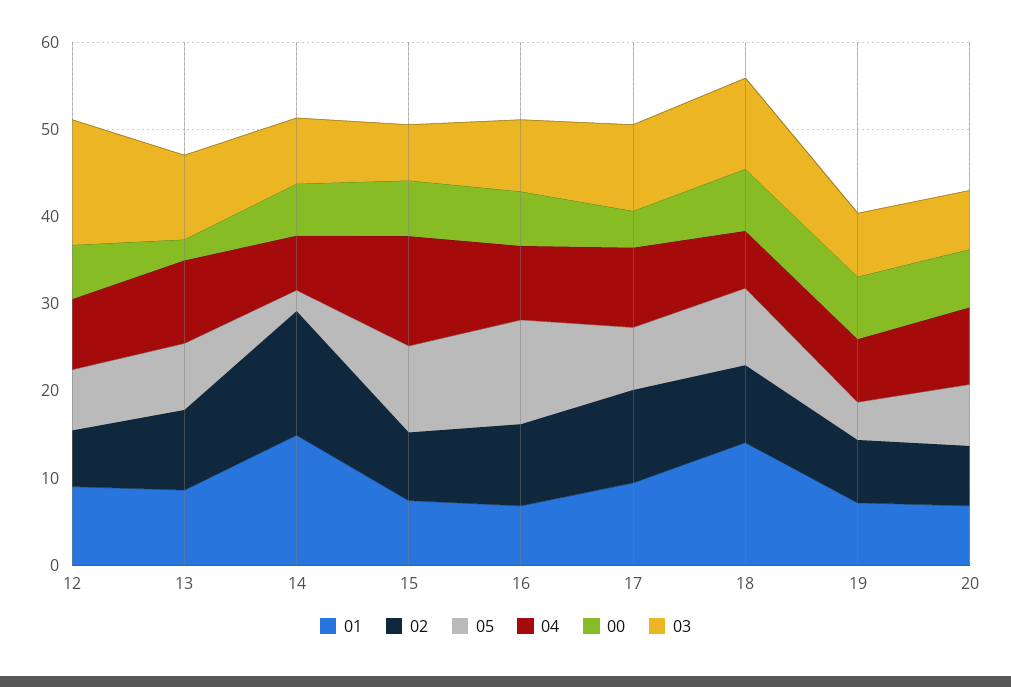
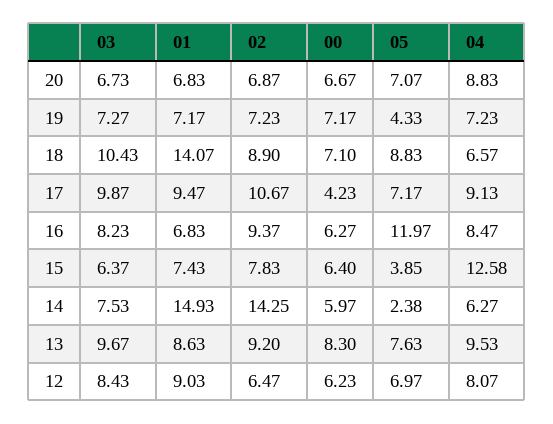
  {
    "01": {
      "12": 9.03,
      "13": 8.63,
      "14": 14.93,
      "15": 7.43,
      "16": 6.83,
      "17": 9.47,
      "18": 14.07,
      "19": 7.17,
      "20": 6.83
    },
    "02": {
      "12": 6.47,
      "13": 9.2,
      "14": 14.25,
      "15": 7.83,
      "16": 9.37,
      "17": 10.67,
      "18": 8.9,
      "19": 7.23,
      "20": 6.87
    },
    "05": {
      "12": 6.97,
      "13": 7.63,
      "14": 2.38,
-     "15": 10,
+     "15": 3.85,
      "16": 11.97,
      "17": 7.17,
      "18": 8.83,
      "19": 4.33,
      "20": 7.07
    },
    "04": {
      "12": 8.07,
      "13": 9.53,
      "14": 6.27,
      "15": 12.58,
      "16": 8.47,
      "17": 9.13,
      "18": 6.57,
      "19": 7.23,
      "20": 8.83
    },
    "00": {
      "12": 6.23,
-     "13": 2,
+     "13": 8.3,
      "14": 5.97,
      "15": 6.4,
      "16": 6.27,
      "17": 4.23,
      "18": 7.1,
      "19": 7.17,
      "20": 6.67
    },
    "03": {
-     "12": 14,
+     "12": 8.43,
      "13": 9.67,
      "14": 7.53,
      "15": 6.37,
      "16": 8.23,
      "17": 9.87,
      "18": 10.43,
      "19": 7.27,
      "20": 6.73
    }
  }

